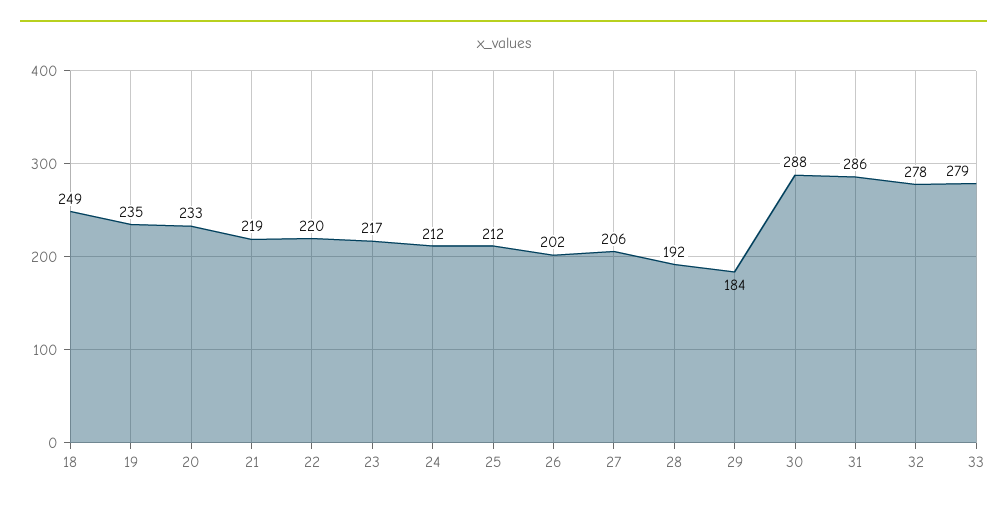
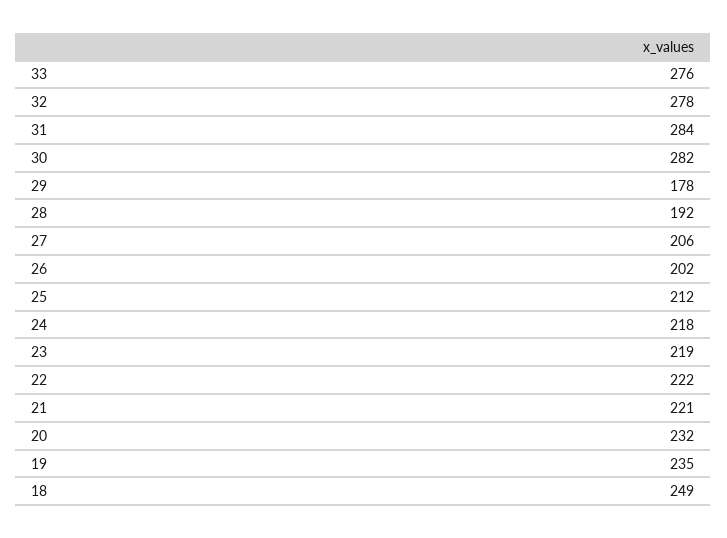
  {
    "18": 249,
    "19": 235,
-   "20": 233,
+   "20": 232,
-   "21": 219,
+   "21": 221,
-   "22": 220,
+   "22": 222,
-   "23": 217,
+   "23": 219,
-   "24": 212,
+   "24": 218,
    "25": 212,
    "26": 202,
    "27": 206,
    "28": 192,
-   "29": 184,
+   "29": 178,
-   "30": 288,
+   "30": 282,
-   "31": 286,
+   "31": 284,
    "32": 278,
-   "33": 279
+   "33": 276
  }

